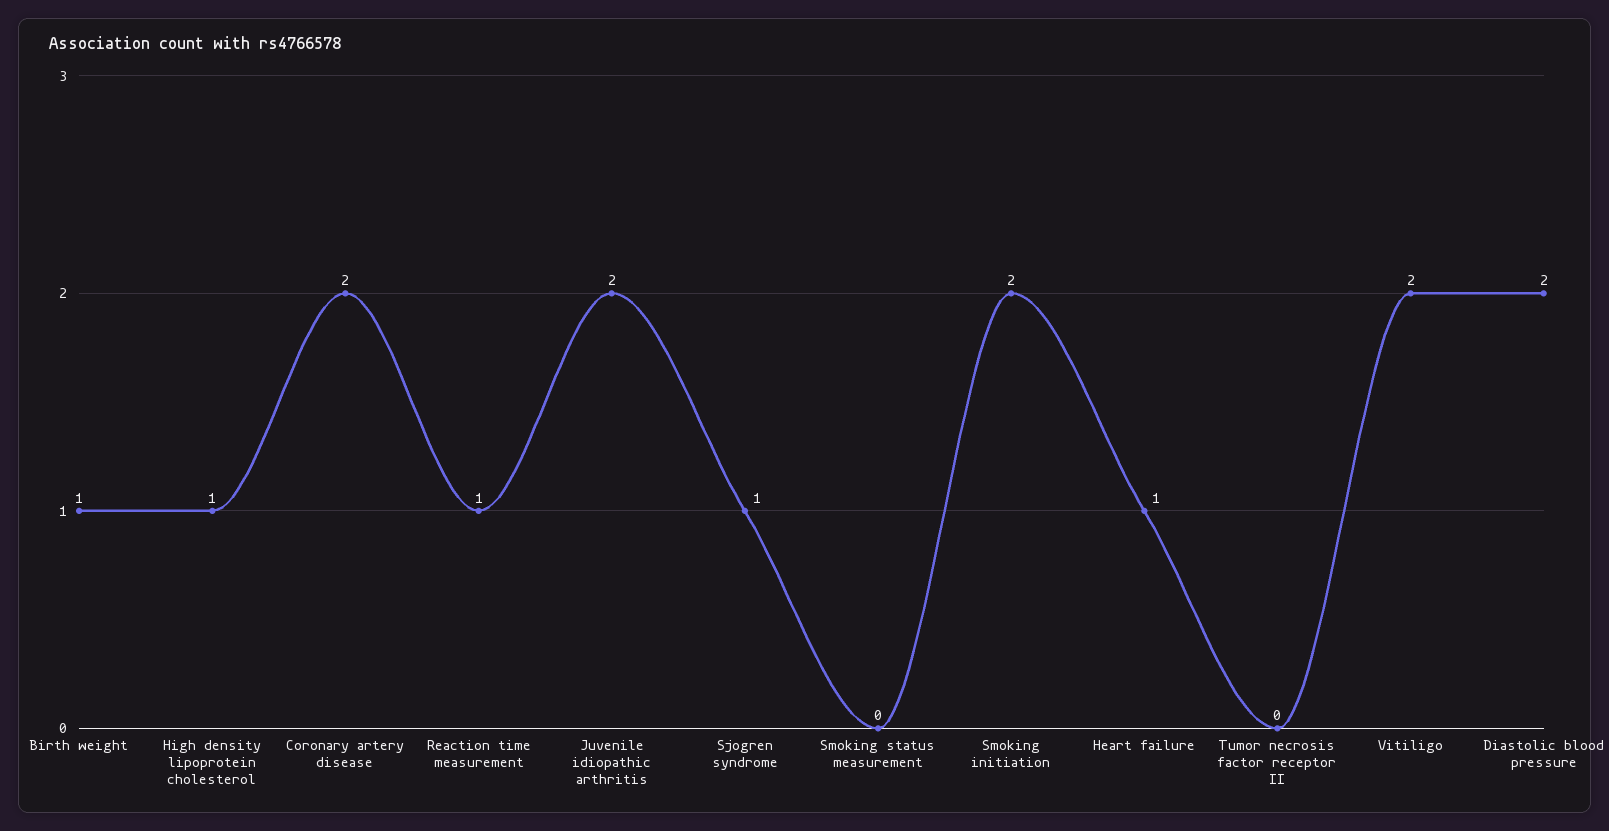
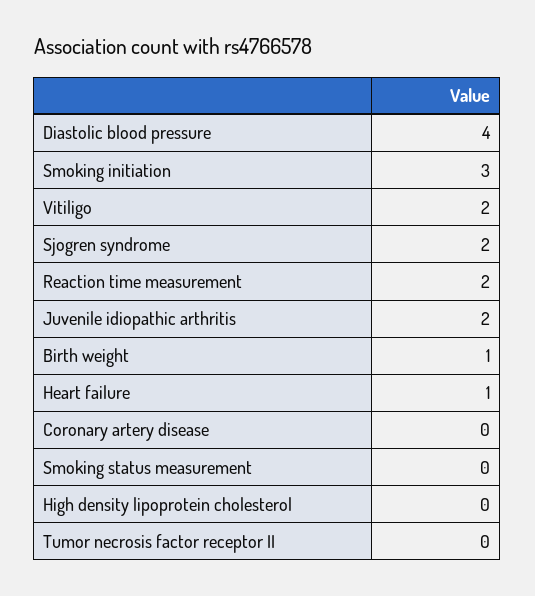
  {
    "Birth weight": 1,
-   "High density lipoprotein cholesterol": 1,
+   "High density lipoprotein cholesterol": 0,
-   "Coronary artery disease": 2,
+   "Coronary artery disease": 0,
-   "Reaction time measurement": 1,
+   "Reaction time measurement": 2,
    "Juvenile idiopathic arthritis": 2,
-   "Sjogren syndrome": 1,
+   "Sjogren syndrome": 2,
    "Smoking status measurement": 0,
-   "Smoking initiation": 2,
+   "Smoking initiation": 3,
    "Heart failure": 1,
    "Tumor necrosis factor receptor II": 0,
    "Vitiligo": 2,
-   "Diastolic blood pressure": 2
+   "Diastolic blood pressure": 4
  }

